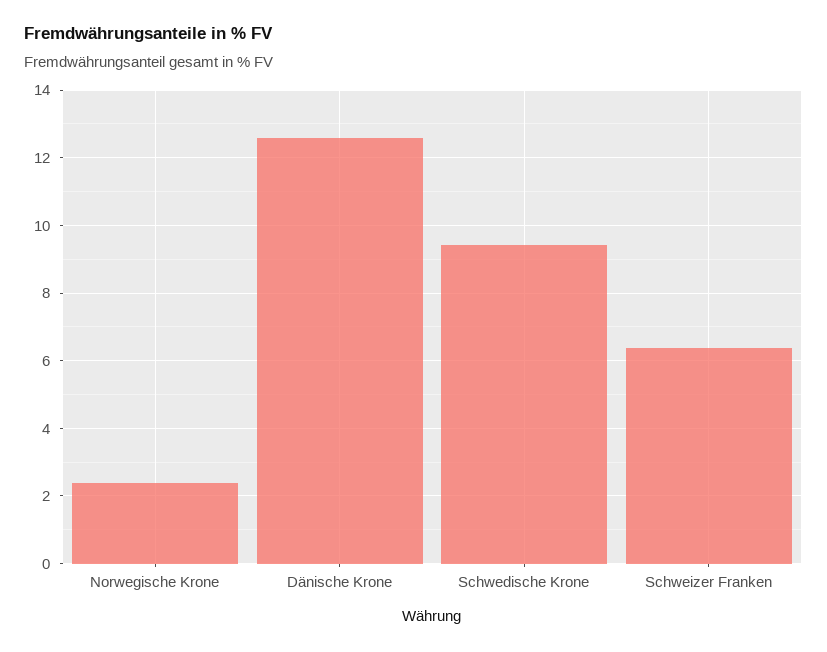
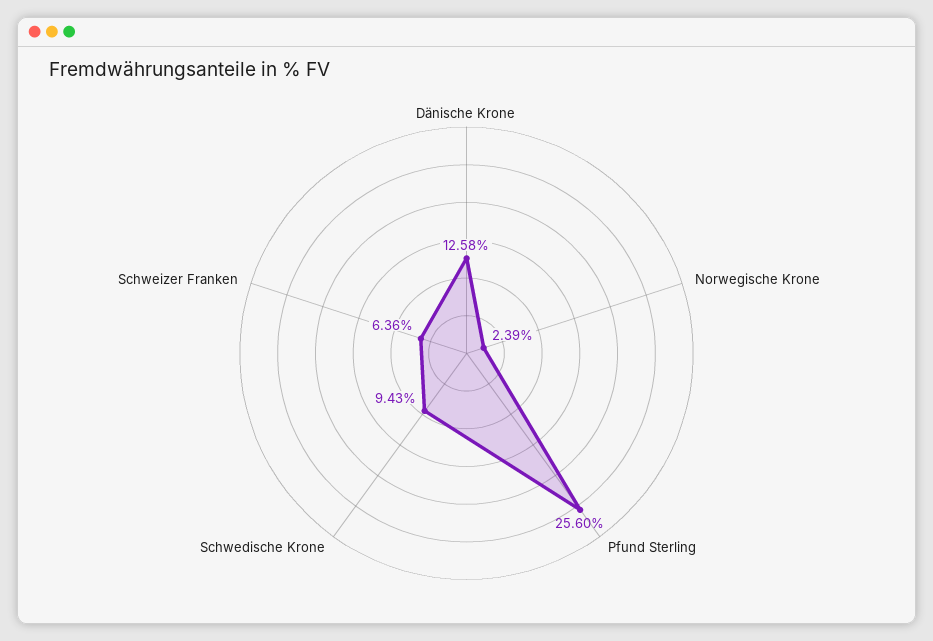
  {
    "Norwegische Krone": 2.39,
    "Dänische Krone": 12.58,
    "Schwedische Krone": 9.43,
-   "Schweizer Franken": 6.36
+   "Schweizer Franken": 6.36,
+   "Pfund Sterling": 25.6
  }

